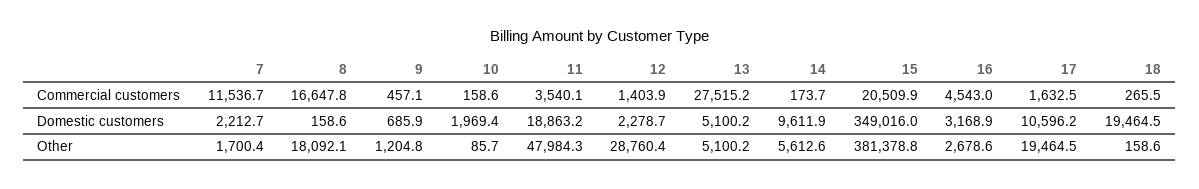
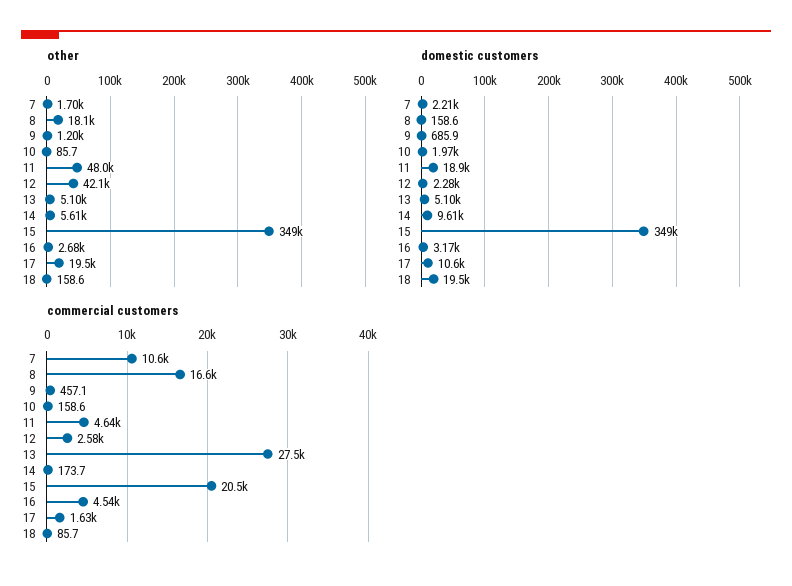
  {
    "Commercial customers": {
-     "7": 11536.7,
+     "7": 10600,
      "8": 16647.8,
      "9": 457.1,
      "10": 158.6,
-     "11": 3540.1,
+     "11": 4640,
-     "12": 1403.9,
+     "12": 2580,
      "13": 27515.2,
      "14": 173.7,
      "15": 20509.9,
      "16": 4543,
      "17": 1632.5,
-     "18": 265.5
+     "18": 85.7
    },
    "Domestic customers": {
      "7": 2212.7,
      "8": 158.6,
      "9": 685.9,
      "10": 1969.4,
      "11": 18863.2,
      "12": 2278.7,
      "13": 5100.2,
      "14": 9611.9,
      "15": 349016,
      "16": 3168.9,
      "17": 10596.2,
      "18": 19464.5
    },
    "Other": {
      "7": 1700.4,
      "8": 18092.1,
      "9": 1204.8,
      "10": 85.7,
      "11": 47984.3,
-     "12": 28760.4,
+     "12": 42100,
      "13": 5100.2,
      "14": 5612.6,
-     "15": 381378.8,
+     "15": 349000,
      "16": 2678.6,
      "17": 19464.5,
      "18": 158.6
    }
  }

